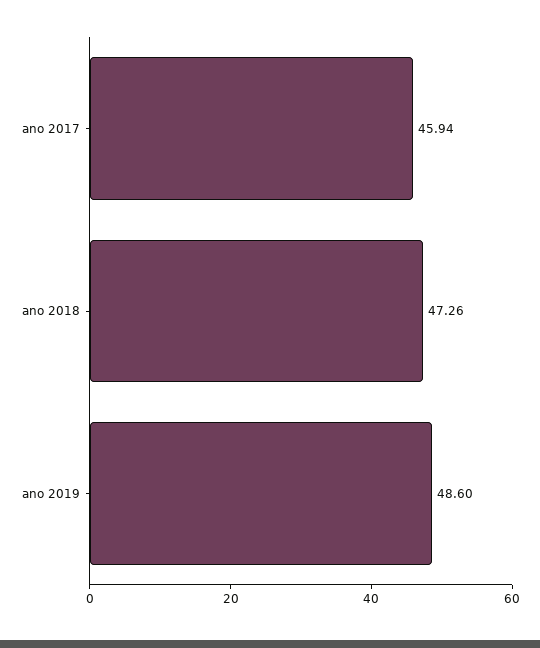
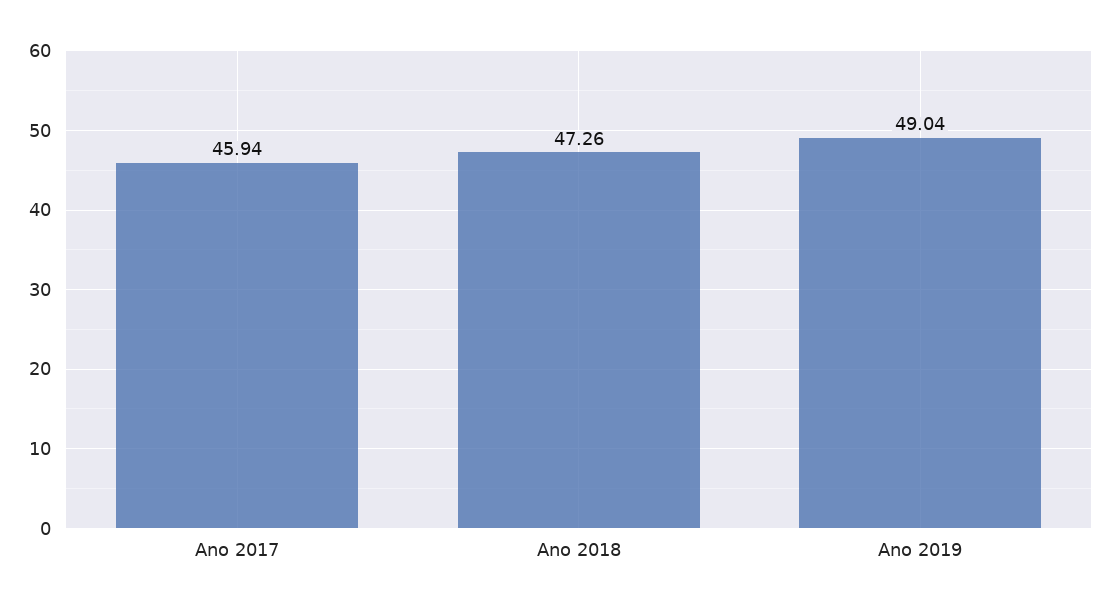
  {
    "ano 2017": 45.94,
    "ano 2018": 47.26,
-   "ano 2019": 48.6
+   "ano 2019": 49.04
  }

